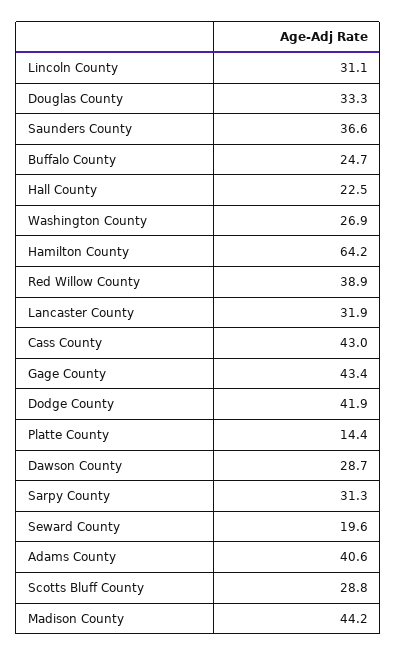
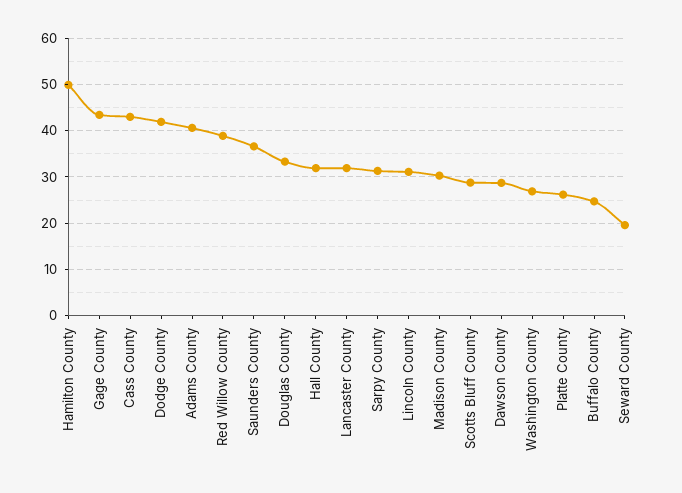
  {
    "Lincoln County": 31.1,
    "Douglas County": 33.3,
    "Saunders County": 36.6,
    "Buffalo County": 24.7,
-   "Hall County": 22.5,
+   "Hall County": 32,
    "Washington County": 26.9,
-   "Hamilton County": 64.2,
+   "Hamilton County": 50,
    "Red Willow County": 38.9,
    "Lancaster County": 31.9,
    "Cass County": 43,
    "Gage County": 43.4,
    "Dodge County": 41.9,
-   "Platte County": 14.4,
+   "Platte County": 26,
    "Dawson County": 28.7,
    "Sarpy County": 31.3,
    "Seward County": 19.6,
    "Adams County": 40.6,
    "Scotts Bluff County": 28.8,
-   "Madison County": 44.2
+   "Madison County": 30
  }

